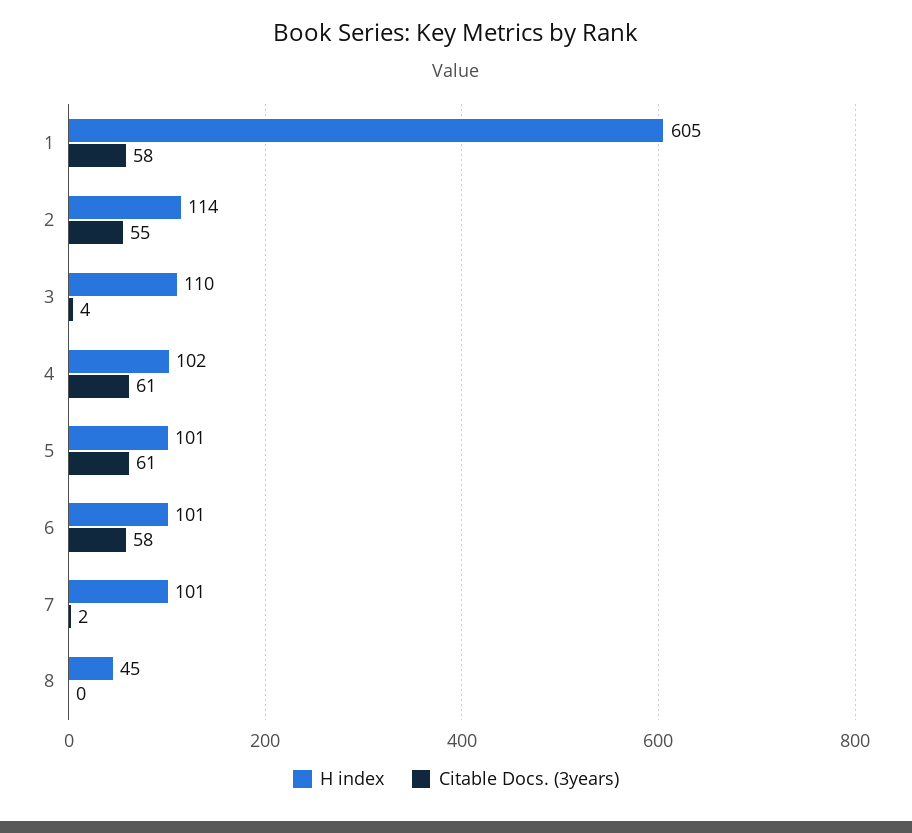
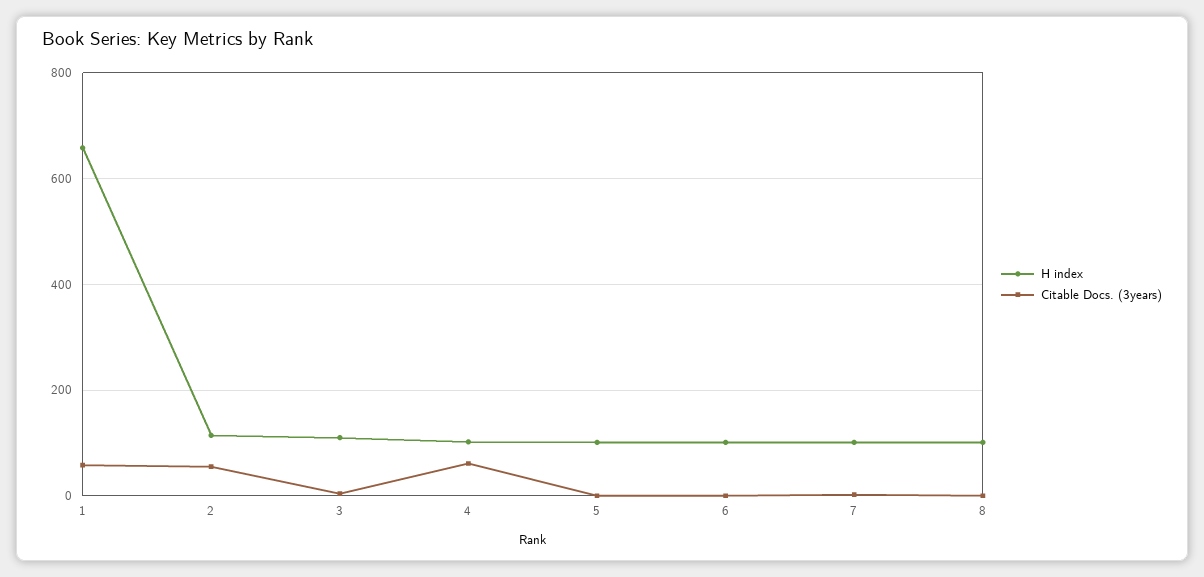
  {
    "H index": {
-     "1": 605,
+     "1": 660,
      "2": 114,
      "3": 110,
      "4": 102,
      "5": 101,
      "6": 101,
      "7": 101,
-     "8": 45
+     "8": 100
    },
    "Citable Docs. (3years)": {
      "1": 58,
      "2": 55,
      "3": 4,
      "4": 61,
-     "5": 61,
+     "5": 0,
-     "6": 58,
+     "6": 0,
      "7": 2,
      "8": 0
    }
  }

